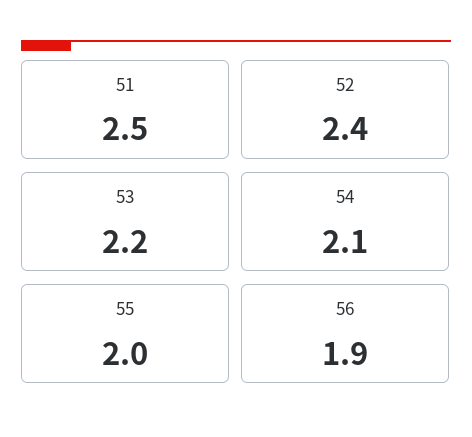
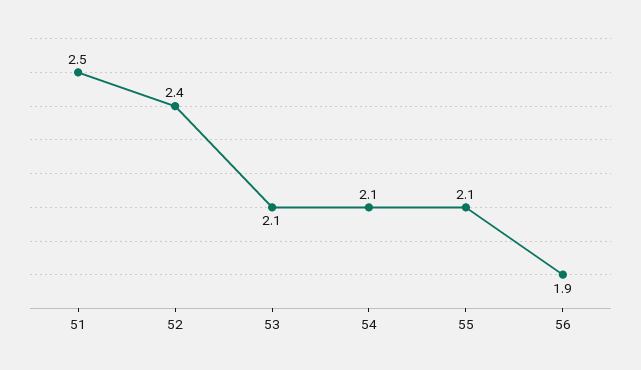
  {
    "51": 2.5,
    "52": 2.4,
-   "53": 2.2,
+   "53": 2.1,
    "54": 2.1,
-   "55": 2,
+   "55": 2.1,
    "56": 1.9
  }

